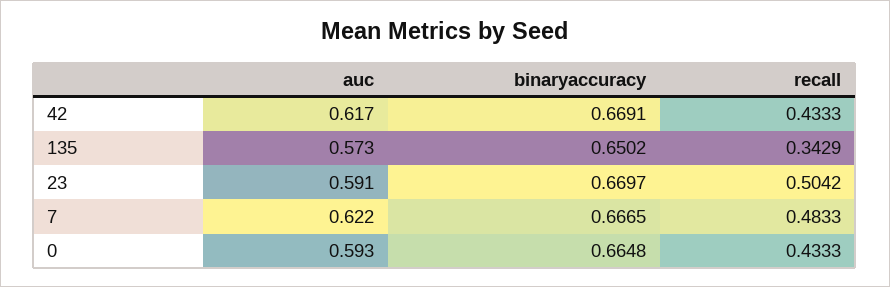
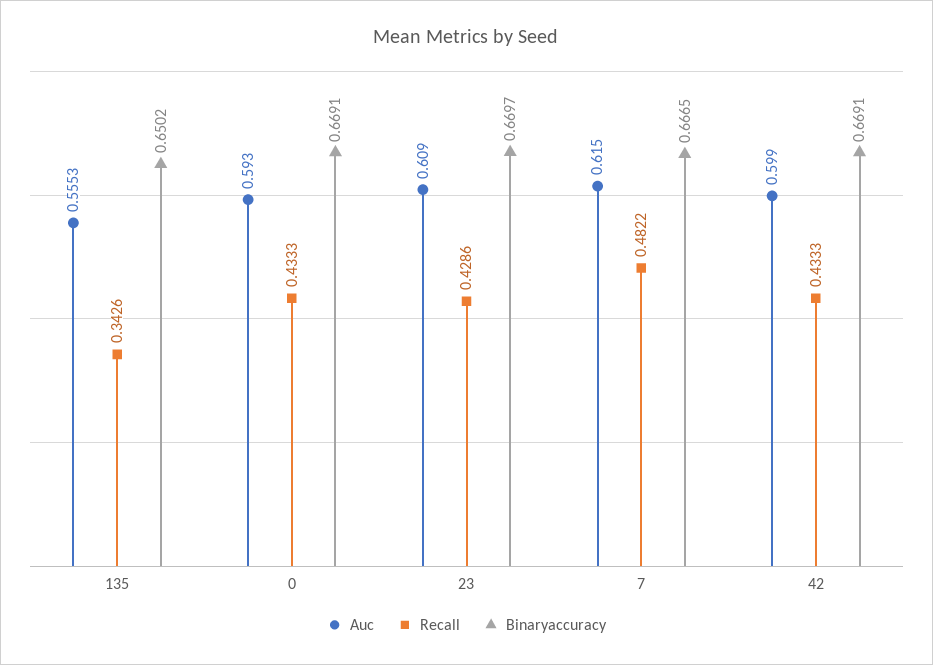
  {
    "auc": {
-     "42": 0.617,
+     "42": 0.599,
-     "135": 0.573,
+     "135": 0.5553,
-     "23": 0.591,
+     "23": 0.609,
-     "7": 0.622,
+     "7": 0.615,
      "0": 0.593
    },
    "binaryaccuracy": {
      "42": 0.6691,
      "135": 0.6502,
      "23": 0.6697,
      "7": 0.6665,
-     "0": 0.6648
+     "0": 0.6691
    },
    "recall": {
      "42": 0.4333,
-     "135": 0.3429,
+     "135": 0.3426,
-     "23": 0.5042,
+     "23": 0.4286,
-     "7": 0.4833,
+     "7": 0.4822,
      "0": 0.4333
    }
  }

